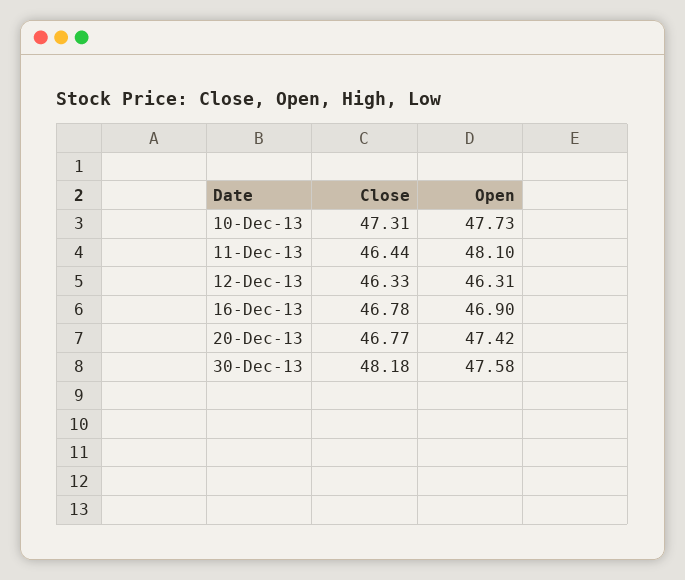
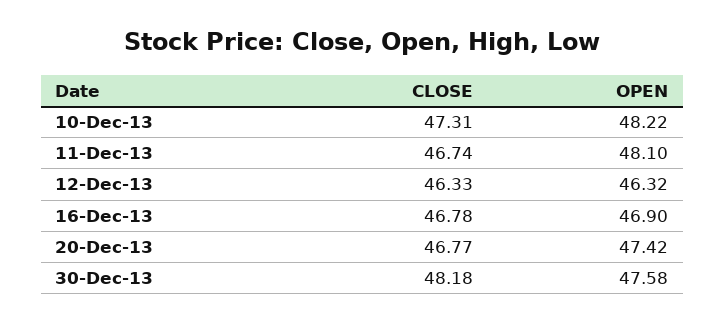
  {
    "Close": {
      "10-Dec-13": 47.31,
-     "11-Dec-13": 46.44,
+     "11-Dec-13": 46.74,
      "12-Dec-13": 46.33,
      "16-Dec-13": 46.78,
      "20-Dec-13": 46.77,
      "30-Dec-13": 48.18
    },
    "Open": {
-     "10-Dec-13": 47.73,
+     "10-Dec-13": 48.22,
      "11-Dec-13": 48.1,
-     "12-Dec-13": 46.31,
+     "12-Dec-13": 46.32,
      "16-Dec-13": 46.9,
      "20-Dec-13": 47.42,
      "30-Dec-13": 47.58
    }
  }

